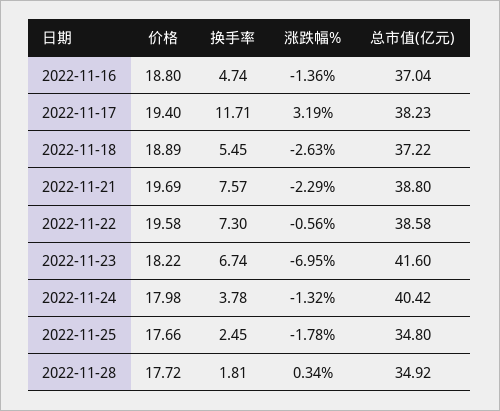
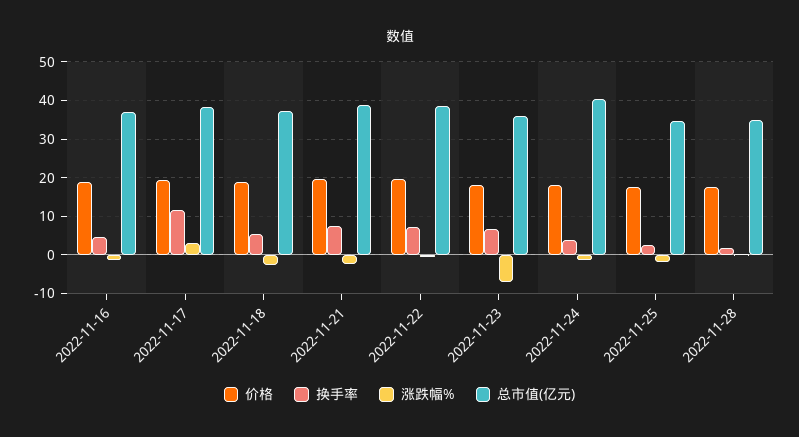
  {
    "价格": {
      "2022-11-16": 18.8,
      "2022-11-17": 19.4,
      "2022-11-18": 18.89,
      "2022-11-21": 19.69,
      "2022-11-22": 19.58,
      "2022-11-23": 18.22,
      "2022-11-24": 17.98,
      "2022-11-25": 17.66,
      "2022-11-28": 17.72
    },
    "换手率": {
      "2022-11-16": 4.74,
      "2022-11-17": 11.71,
      "2022-11-18": 5.45,
      "2022-11-21": 7.57,
      "2022-11-22": 7.3,
      "2022-11-23": 6.74,
      "2022-11-24": 3.78,
      "2022-11-25": 2.45,
      "2022-11-28": 1.81
    },
    "涨跌幅%": {
      "2022-11-16": -1.36,
      "2022-11-17": 3.19,
      "2022-11-18": -2.63,
      "2022-11-21": -2.29,
      "2022-11-22": -0.56,
      "2022-11-23": -6.95,
      "2022-11-24": -1.32,
      "2022-11-25": -1.78,
      "2022-11-28": 0.34
    },
    "总市值(亿元)": {
      "2022-11-16": 37.04,
      "2022-11-17": 38.23,
      "2022-11-18": 37.22,
      "2022-11-21": 38.8,
      "2022-11-22": 38.58,
-     "2022-11-23": 41.6,
+     "2022-11-23": 36,
      "2022-11-24": 40.42,
      "2022-11-25": 34.8,
      "2022-11-28": 34.92
    }
  }

